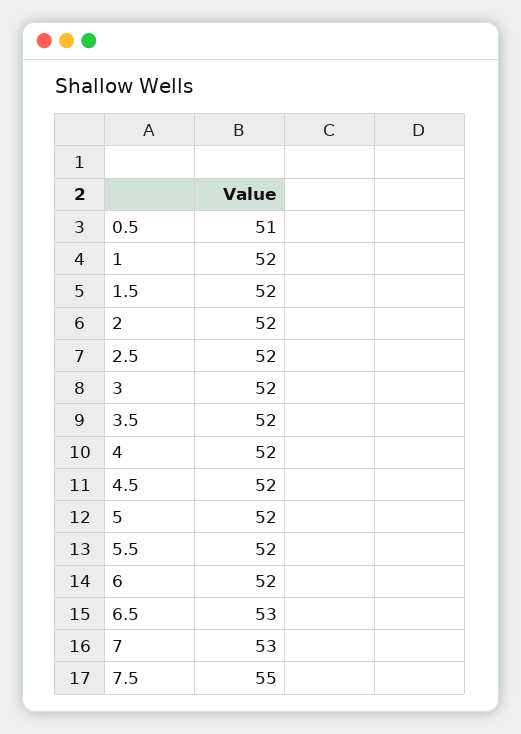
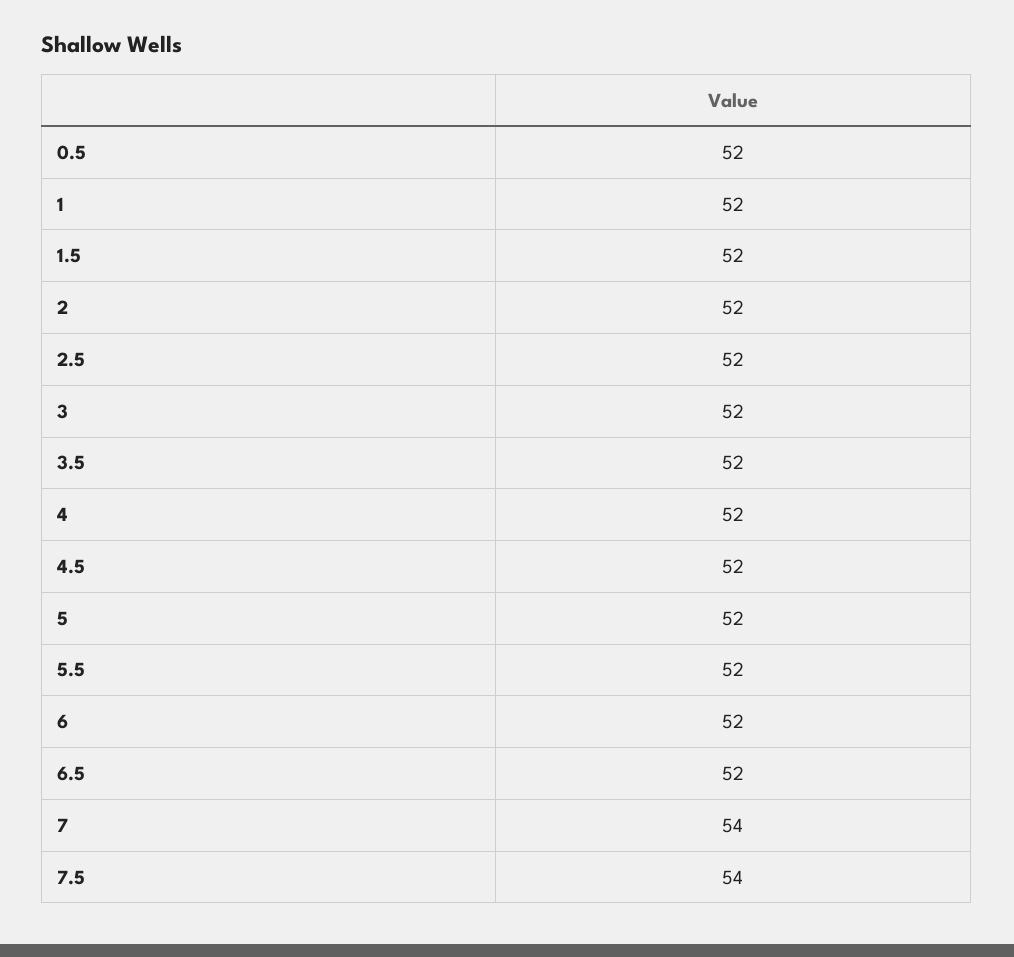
  {
-   "0.5": 51,
+   "0.5": 52,
    "1": 52,
    "1.5": 52,
    "2": 52,
    "2.5": 52,
    "3": 52,
    "3.5": 52,
    "4": 52,
    "4.5": 52,
    "5": 52,
    "5.5": 52,
    "6": 52,
-   "6.5": 53,
+   "6.5": 52,
-   "7": 53,
+   "7": 54,
-   "7.5": 55
+   "7.5": 54
  }

